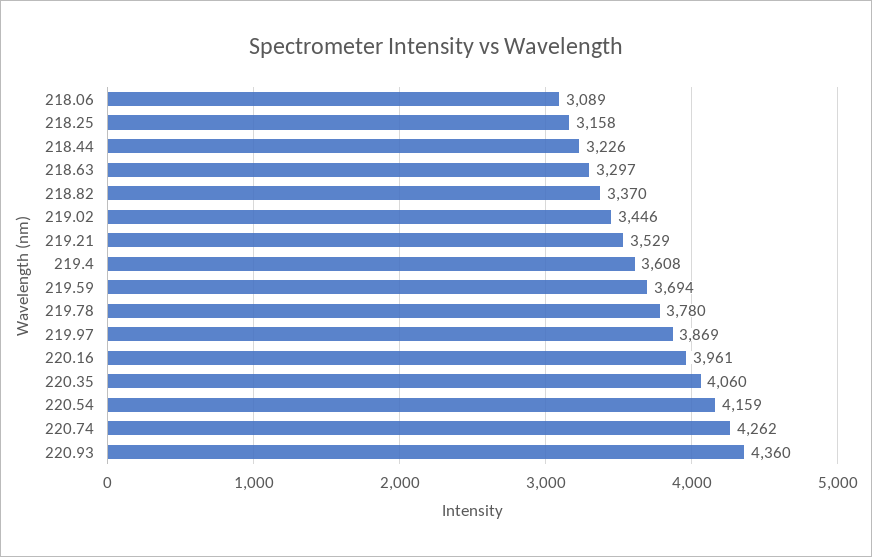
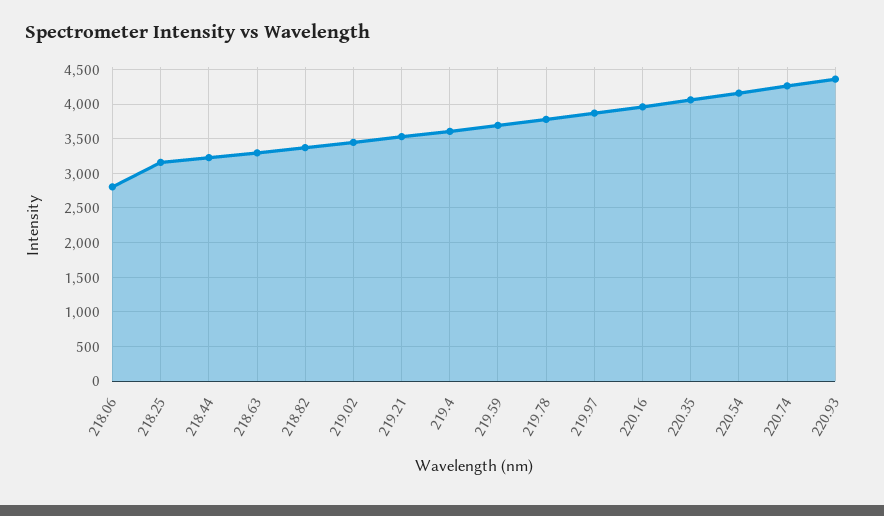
  {
-   "218.06": 3089,
+   "218.06": 2800,
    "218.25": 3158,
    "218.44": 3226,
    "218.63": 3297,
    "218.82": 3370,
    "219.02": 3446,
    "219.21": 3529,
    "219.4": 3608,
    "219.59": 3694,
    "219.78": 3780,
    "219.97": 3869,
    "220.16": 3961,
    "220.35": 4060,
    "220.54": 4159,
    "220.74": 4262,
    "220.93": 4360
  }

